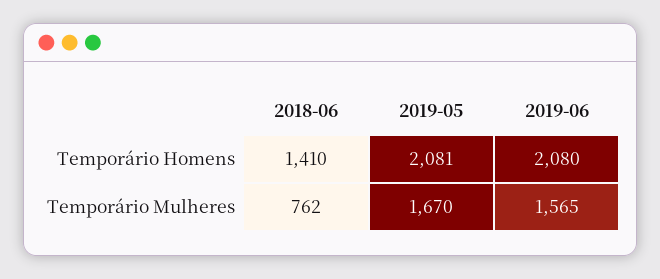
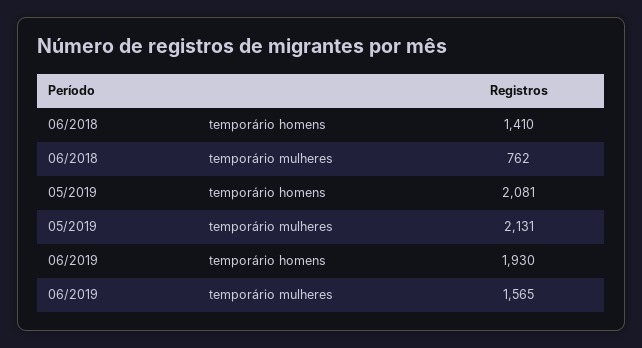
  {
    "2018-06": {
      "Temporário Homens": 1410,
      "Temporário Mulheres": 762
    },
    "2019-05": {
      "Temporário Homens": 2081,
-     "Temporário Mulheres": 1670
+     "Temporário Mulheres": 2131
    },
    "2019-06": {
-     "Temporário Homens": 2080,
+     "Temporário Homens": 1930,
      "Temporário Mulheres": 1565
    }
  }

